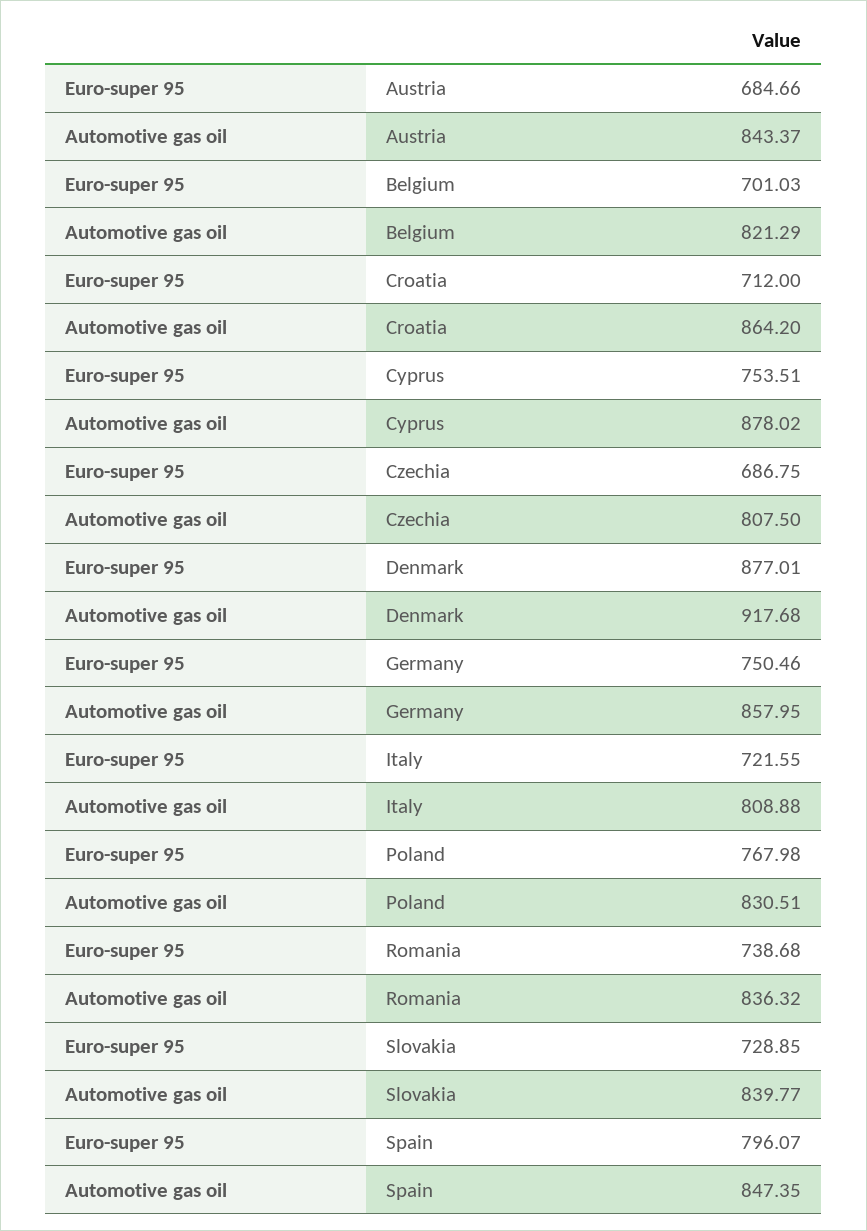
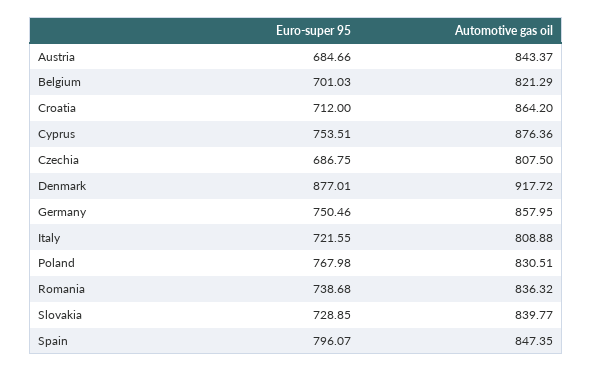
  {
    "Euro-super 95": {
      "Austria": 684.66,
      "Belgium": 701.03,
      "Croatia": 712,
      "Cyprus": 753.51,
      "Czechia": 686.75,
      "Denmark": 877.01,
      "Germany": 750.46,
      "Italy": 721.55,
      "Poland": 767.98,
      "Romania": 738.68,
      "Slovakia": 728.85,
      "Spain": 796.07
    },
    "Automotive gas oil": {
      "Austria": 843.37,
      "Belgium": 821.29,
      "Croatia": 864.2,
-     "Cyprus": 878.02,
+     "Cyprus": 876.36,
      "Czechia": 807.5,
-     "Denmark": 917.68,
+     "Denmark": 917.72,
      "Germany": 857.95,
      "Italy": 808.88,
      "Poland": 830.51,
      "Romania": 836.32,
      "Slovakia": 839.77,
      "Spain": 847.35
    }
  }

